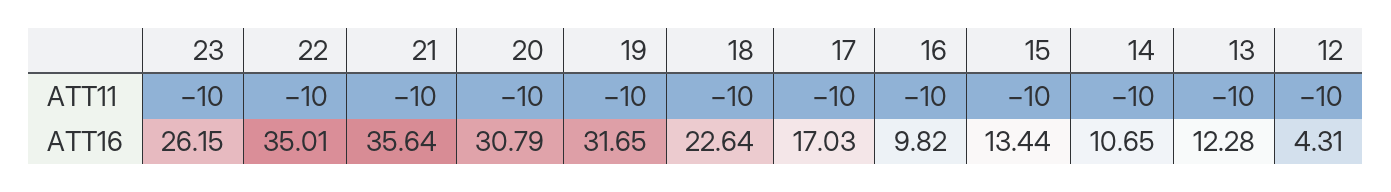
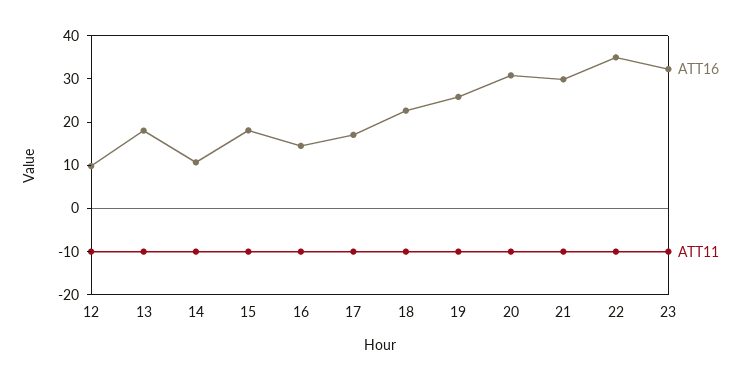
  {
    "ATT11": {
      "23": -10,
      "22": -10,
      "21": -10,
      "20": -10,
      "19": -10,
      "18": -10,
      "17": -10,
      "16": -10,
      "15": -10,
      "14": -10,
      "13": -10,
      "12": -10
    },
    "ATT16": {
-     "23": 26.15,
+     "23": 32,
      "22": 35.01,
-     "21": 35.64,
+     "21": 30,
      "20": 30.79,
-     "19": 31.65,
+     "19": 26,
      "18": 22.64,
      "17": 17.03,
-     "16": 9.82,
+     "16": 14,
-     "15": 13.44,
+     "15": 18,
      "14": 10.65,
-     "13": 12.28,
+     "13": 18,
-     "12": 4.31
+     "12": 10
    }
  }

